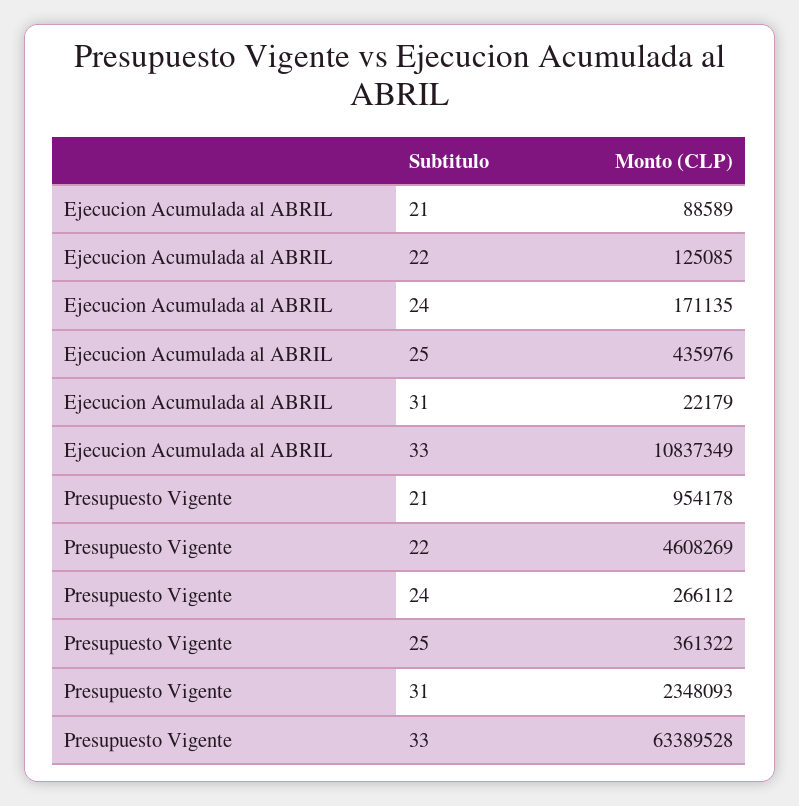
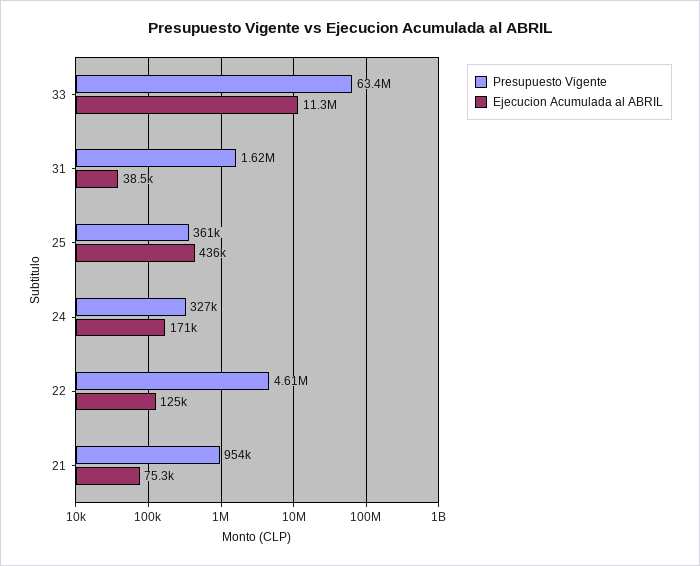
  {
    "Ejecucion Acumulada al ABRIL": {
-     "21": 88589,
+     "21": 75300,
      "22": 125085,
      "24": 171135,
      "25": 435976,
-     "31": 22179,
+     "31": 38500,
-     "33": 10837349
+     "33": 11300000
    },
    "Presupuesto Vigente": {
      "21": 954178,
      "22": 4608269,
-     "24": 266112,
+     "24": 327000,
      "25": 361322,
-     "31": 2348093,
+     "31": 1620000,
      "33": 63389528
    }
  }

